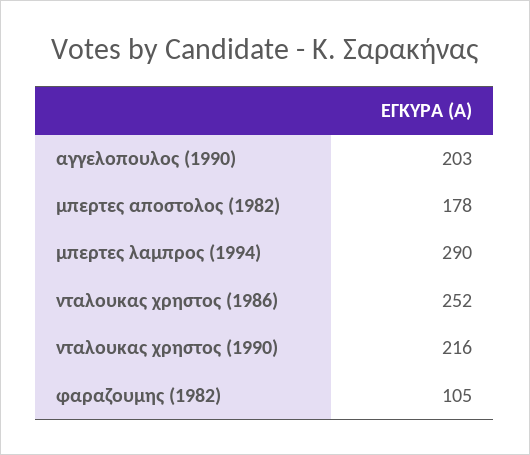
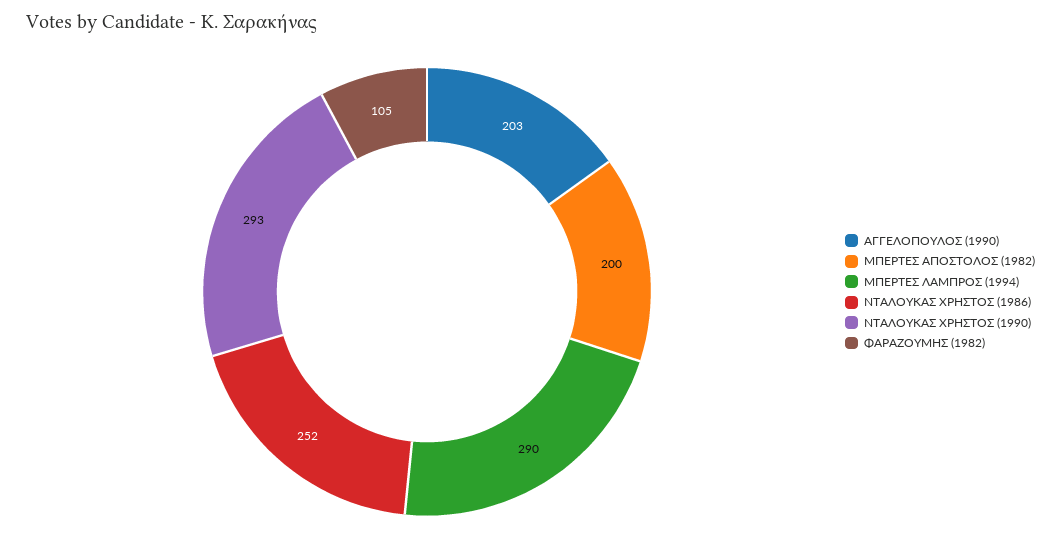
  {
    "αγγελοπουλος (1990)": 203,
-   "μπερτες αποστολος (1982)": 178,
+   "μπερτες αποστολος (1982)": 200,
    "μπερτες λαμπρος (1994)": 290,
    "νταλουκας χρηστος (1986)": 252,
-   "νταλουκας χρηστος (1990)": 216,
+   "νταλουκας χρηστος (1990)": 293,
    "φαραζουμης (1982)": 105
  }

